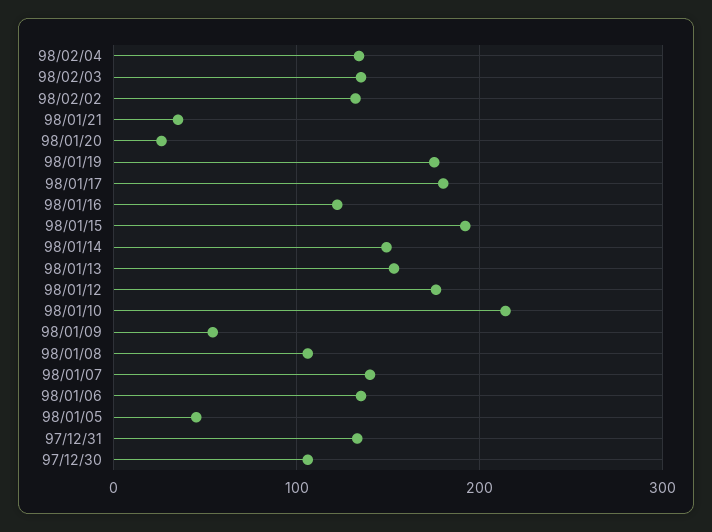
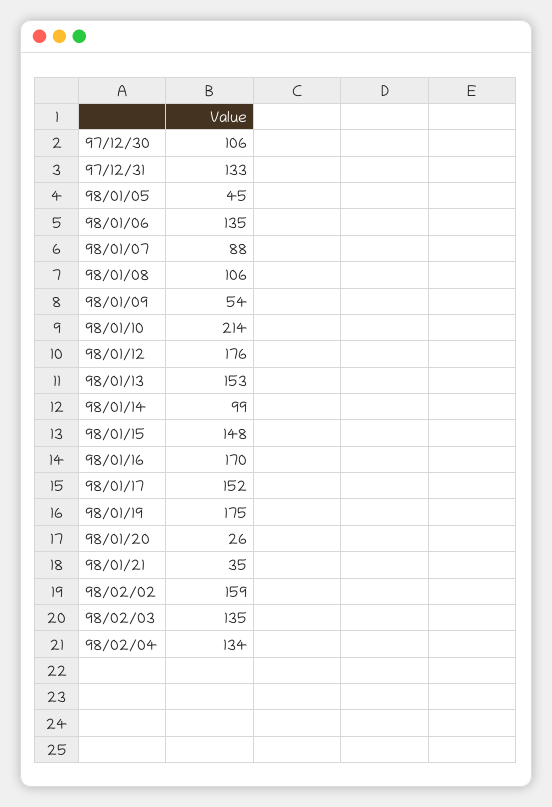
  {
    "98/02/04": 134,
    "98/02/03": 135,
-   "98/02/02": 130,
+   "98/02/02": 159,
    "98/01/21": 35,
    "98/01/20": 26,
    "98/01/19": 175,
-   "98/01/17": 180,
+   "98/01/17": 152,
-   "98/01/16": 120,
+   "98/01/16": 170,
-   "98/01/15": 190,
+   "98/01/15": 148,
-   "98/01/14": 150,
+   "98/01/14": 99,
    "98/01/13": 153,
    "98/01/12": 176,
    "98/01/10": 214,
    "98/01/09": 54,
    "98/01/08": 106,
-   "98/01/07": 140,
+   "98/01/07": 88,
    "98/01/06": 135,
    "98/01/05": 45,
    "97/12/31": 133,
    "97/12/30": 106
  }

